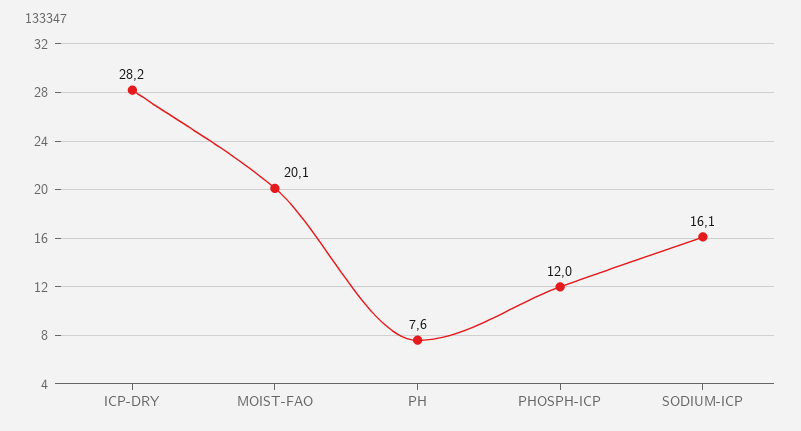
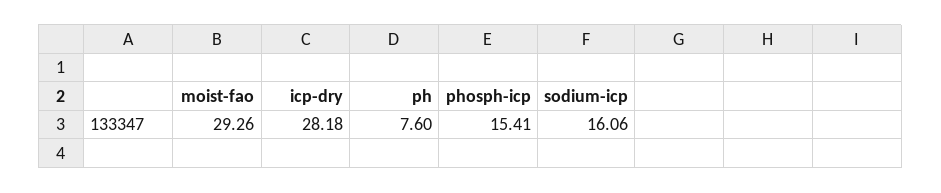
  {
    "ICP-DRY": 28.18,
-   "MOIST-FAO": 20.1,
+   "MOIST-FAO": 29.26,
    "PH": 7.6,
-   "PHOSPH-ICP": 12,
+   "PHOSPH-ICP": 15.41,
    "SODIUM-ICP": 16.06
  }

